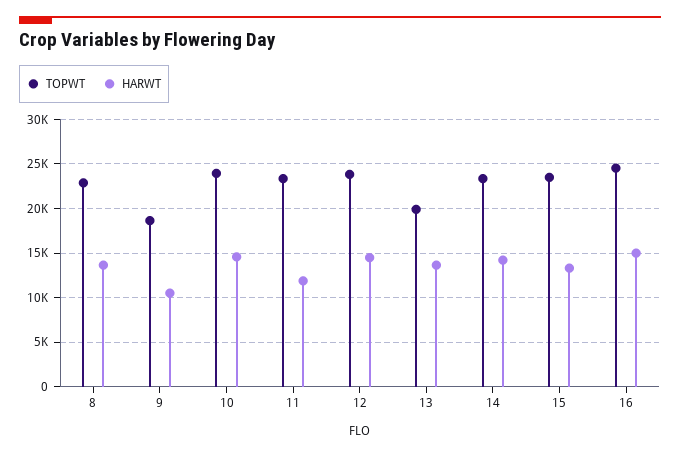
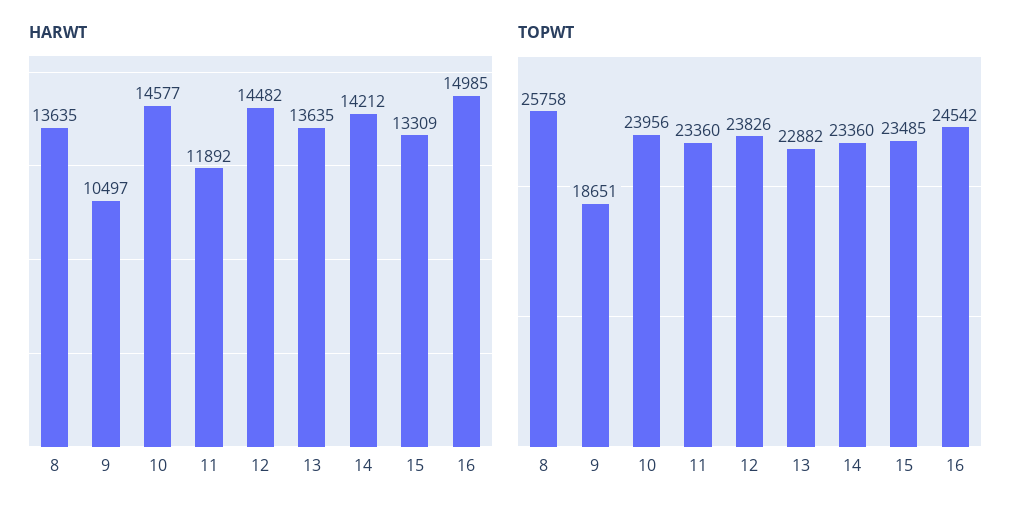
  {
    "TOPWT": {
-     "8": 23000,
+     "8": 25758,
      "9": 18651,
      "10": 23956,
      "11": 23360,
      "12": 23826,
-     "13": 20000,
+     "13": 22882,
      "14": 23360,
      "15": 23485,
      "16": 24542
    },
    "HARWT": {
      "8": 13635,
      "9": 10497,
      "10": 14577,
      "11": 11892,
      "12": 14482,
      "13": 13635,
      "14": 14212,
      "15": 13309,
      "16": 14985
    }
  }

